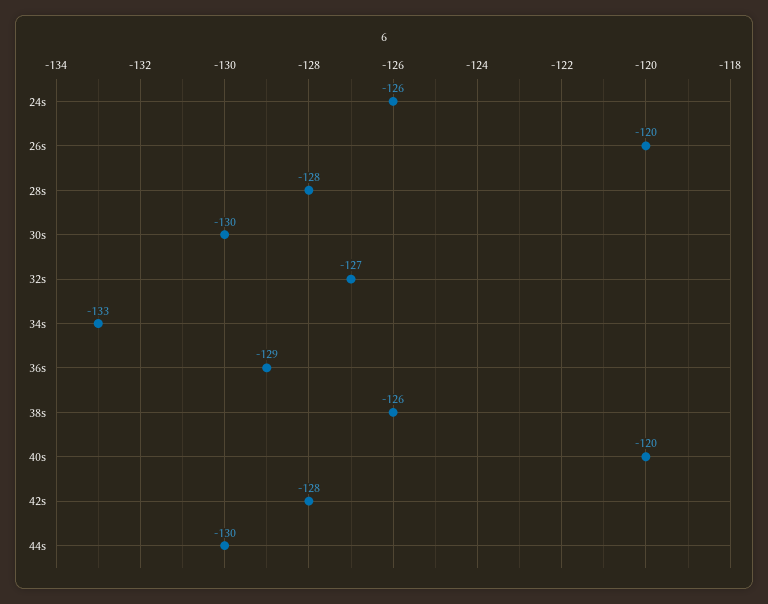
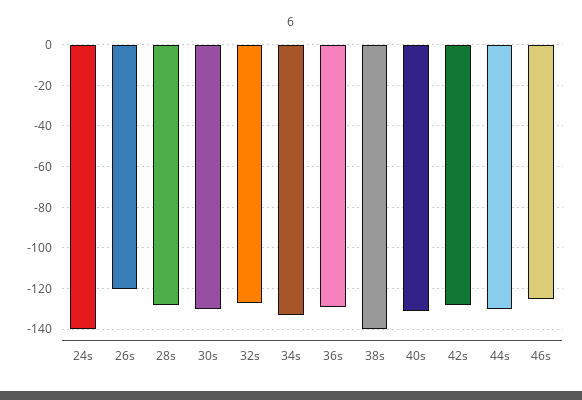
  {
-   "24s": -126,
+   "24s": -140,
    "26s": -120,
    "28s": -128,
    "30s": -130,
    "32s": -127,
    "34s": -133,
    "36s": -129,
-   "38s": -126,
+   "38s": -140,
-   "40s": -120,
+   "40s": -130,
    "42s": -128,
-   "44s": -130
+   "44s": -130,
+   "46s": -125
  }

